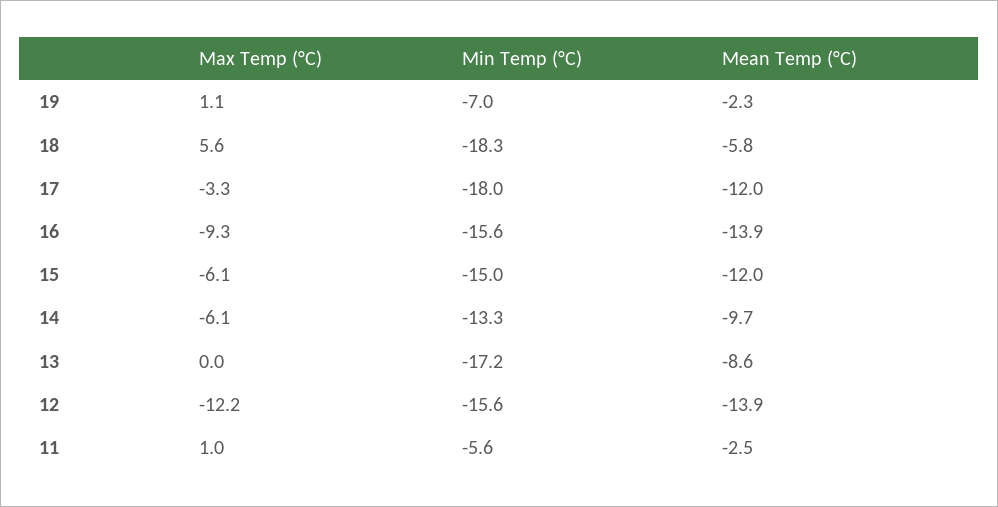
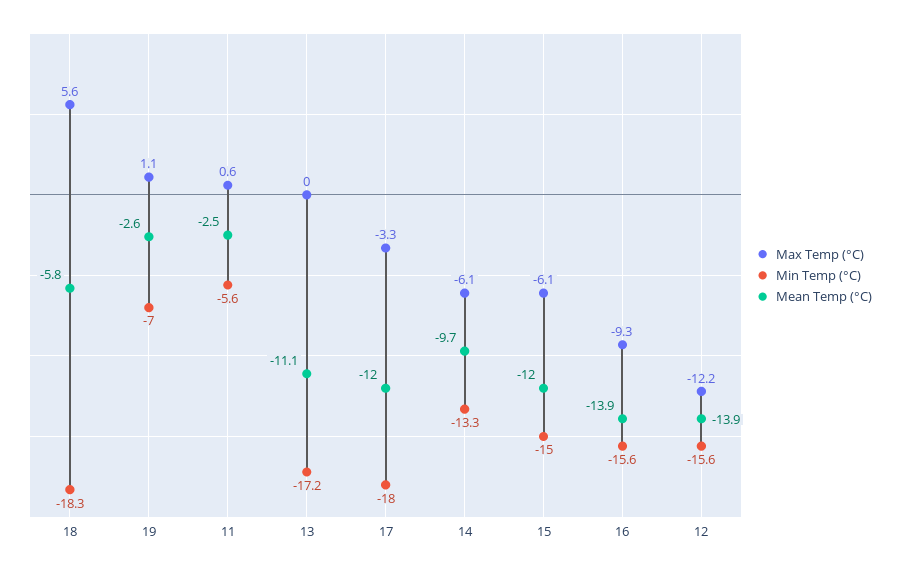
  {
    "Max Temp (°C)": {
      "19": 1.1,
      "18": 5.6,
      "17": -3.3,
      "16": -9.3,
      "15": -6.1,
      "14": -6.1,
      "13": 0,
      "12": -12.2,
-     "11": 1
+     "11": 0.6
    },
    "Min Temp (°C)": {
      "19": -7,
      "18": -18.3,
      "17": -18,
      "16": -15.6,
      "15": -15,
      "14": -13.3,
      "13": -17.2,
      "12": -15.6,
      "11": -5.6
    },
    "Mean Temp (°C)": {
-     "19": -2.3,
+     "19": -2.6,
      "18": -5.8,
      "17": -12,
      "16": -13.9,
      "15": -12,
      "14": -9.7,
-     "13": -8.6,
+     "13": -11.1,
      "12": -13.9,
      "11": -2.5
    }
  }

